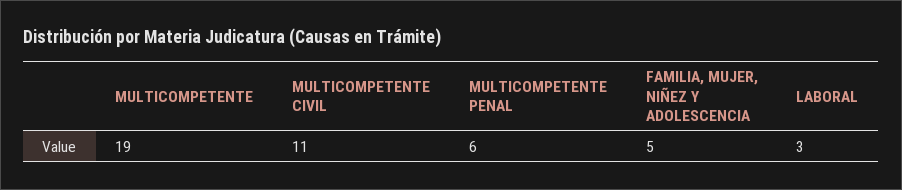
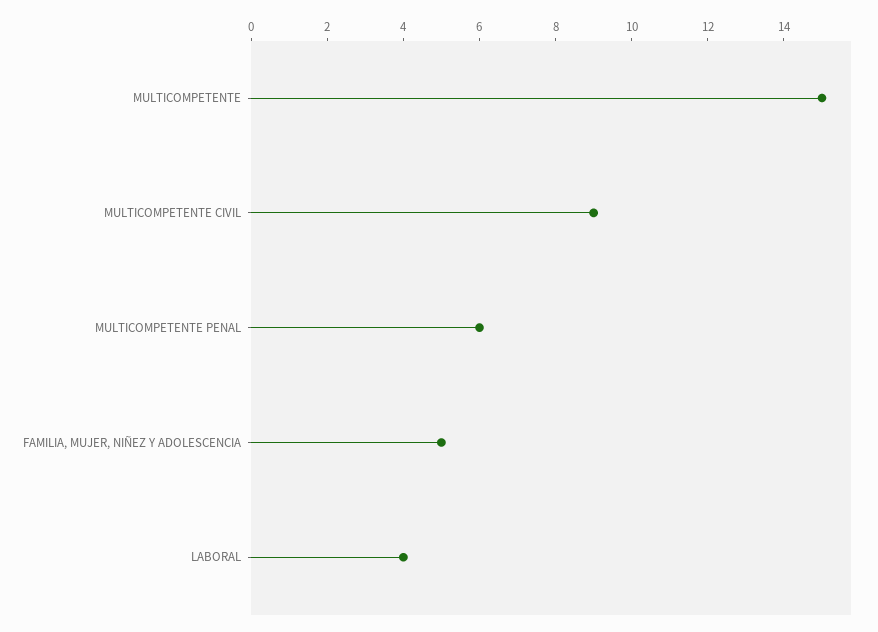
  {
-   "MULTICOMPETENTE": 19,
+   "MULTICOMPETENTE": 15,
-   "MULTICOMPETENTE CIVIL": 11,
+   "MULTICOMPETENTE CIVIL": 9,
    "MULTICOMPETENTE PENAL": 6,
    "FAMILIA, MUJER, NIÑEZ Y ADOLESCENCIA": 5,
-   "LABORAL": 3
+   "LABORAL": 4
  }

